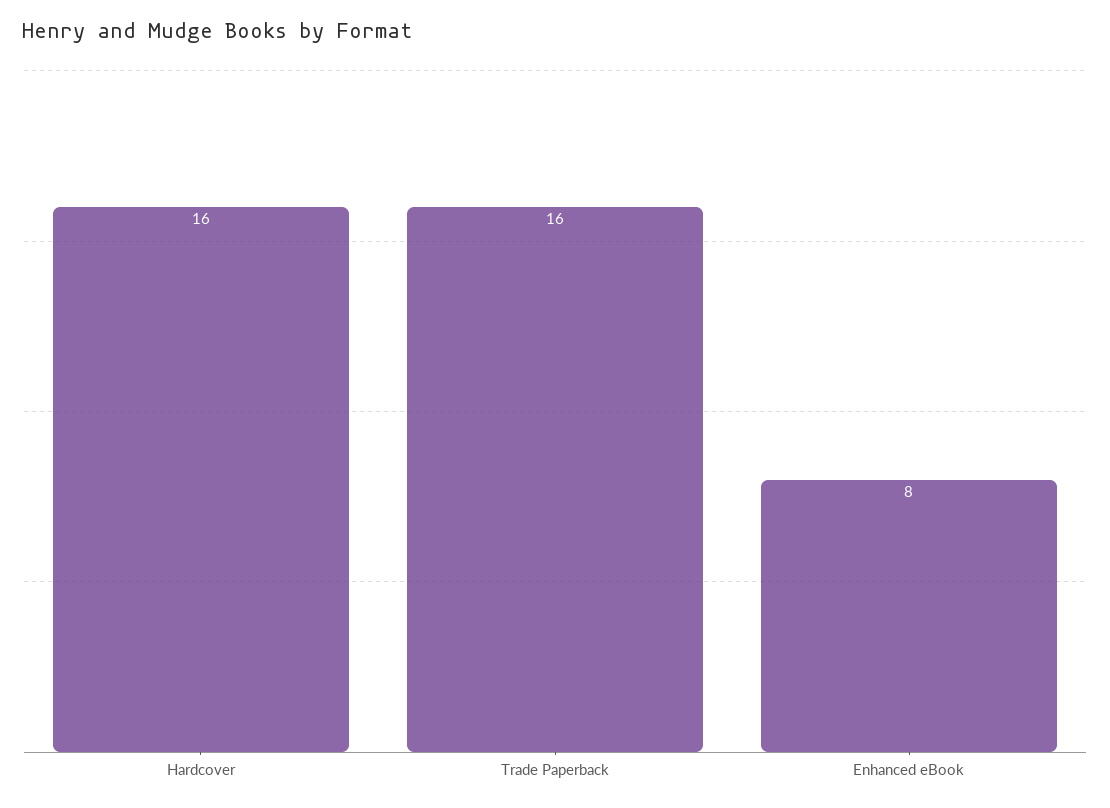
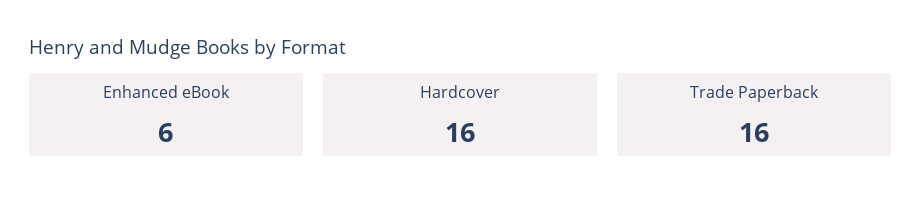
  {
    "Hardcover": 16,
    "Trade Paperback": 16,
-   "Enhanced eBook": 8
+   "Enhanced eBook": 6
  }

